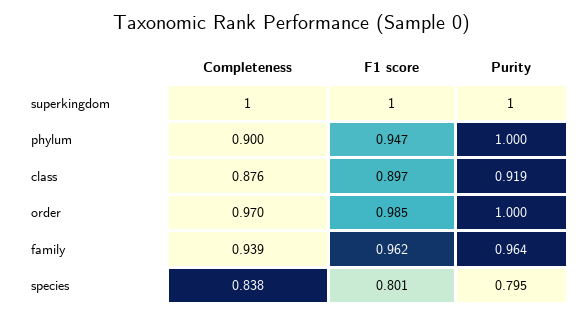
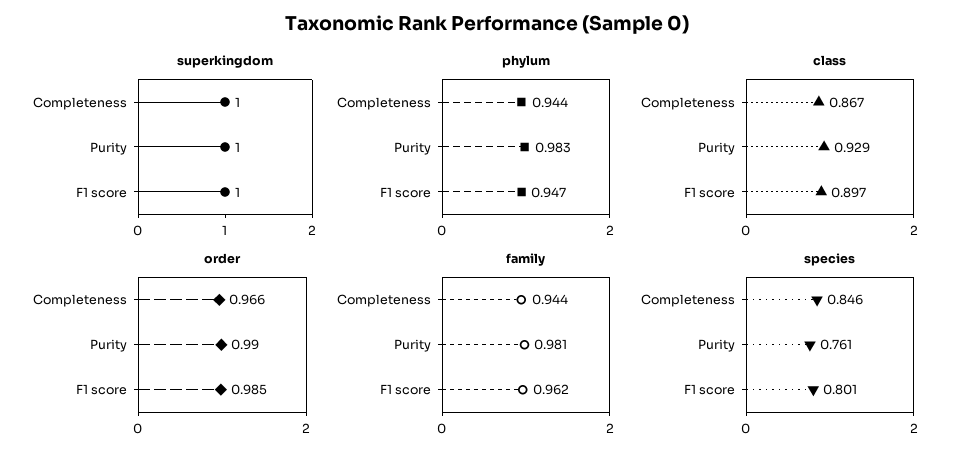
  {
    "superkingdom": {
      "Completeness": 1,
      "F1 score": 1,
      "Purity": 1
    },
    "phylum": {
-     "Completeness": 0.9,
+     "Completeness": 0.944,
      "F1 score": 0.947,
-     "Purity": 1
+     "Purity": 0.983
    },
    "class": {
-     "Completeness": 0.876,
+     "Completeness": 0.867,
      "F1 score": 0.897,
-     "Purity": 0.919
+     "Purity": 0.929
    },
    "order": {
-     "Completeness": 0.97,
+     "Completeness": 0.966,
      "F1 score": 0.985,
-     "Purity": 1
+     "Purity": 0.99
    },
    "family": {
-     "Completeness": 0.939,
+     "Completeness": 0.944,
      "F1 score": 0.962,
-     "Purity": 0.964
+     "Purity": 0.981
    },
    "species": {
-     "Completeness": 0.838,
+     "Completeness": 0.846,
      "F1 score": 0.801,
-     "Purity": 0.795
+     "Purity": 0.761
    }
  }

